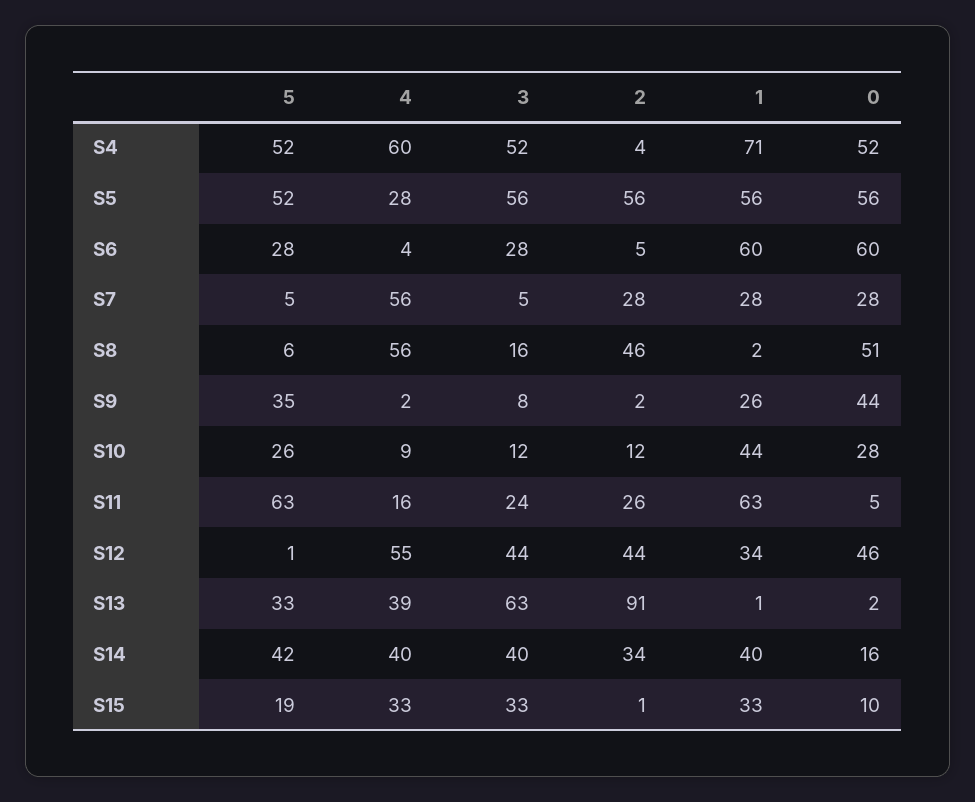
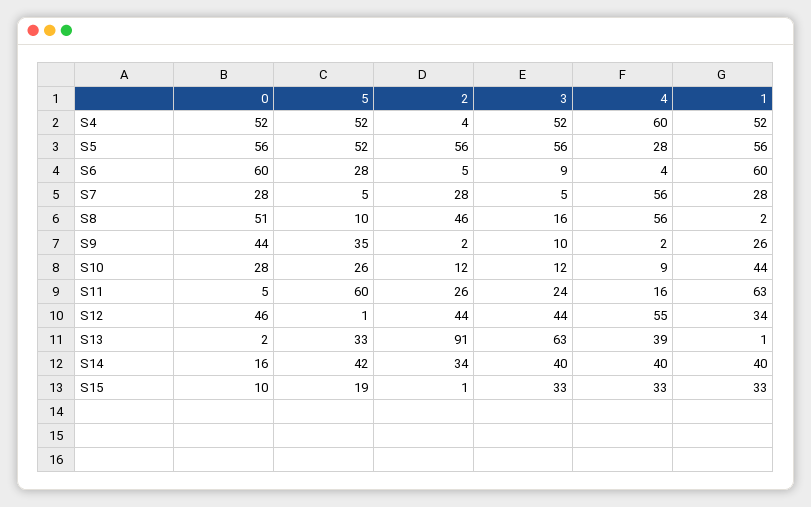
  {
    "5": {
      "S4": 52,
      "S5": 52,
      "S6": 28,
      "S7": 5,
-     "S8": 6,
+     "S8": 10,
      "S9": 35,
      "S10": 26,
-     "S11": 63,
+     "S11": 60,
      "S12": 1,
      "S13": 33,
      "S14": 42,
      "S15": 19
    },
    "4": {
      "S4": 60,
      "S5": 28,
      "S6": 4,
      "S7": 56,
      "S8": 56,
      "S9": 2,
      "S10": 9,
      "S11": 16,
      "S12": 55,
      "S13": 39,
      "S14": 40,
      "S15": 33
    },
    "3": {
      "S4": 52,
      "S5": 56,
-     "S6": 28,
+     "S6": 9,
      "S7": 5,
      "S8": 16,
-     "S9": 8,
+     "S9": 10,
      "S10": 12,
      "S11": 24,
      "S12": 44,
      "S13": 63,
      "S14": 40,
      "S15": 33
    },
    "2": {
      "S4": 4,
      "S5": 56,
      "S6": 5,
      "S7": 28,
      "S8": 46,
      "S9": 2,
      "S10": 12,
      "S11": 26,
      "S12": 44,
      "S13": 91,
      "S14": 34,
      "S15": 1
    },
    "1": {
-     "S4": 71,
+     "S4": 52,
      "S5": 56,
      "S6": 60,
      "S7": 28,
      "S8": 2,
      "S9": 26,
      "S10": 44,
      "S11": 63,
      "S12": 34,
      "S13": 1,
      "S14": 40,
      "S15": 33
    },
    "0": {
      "S4": 52,
      "S5": 56,
      "S6": 60,
      "S7": 28,
      "S8": 51,
      "S9": 44,
      "S10": 28,
      "S11": 5,
      "S12": 46,
      "S13": 2,
      "S14": 16,
      "S15": 10
    }
  }

